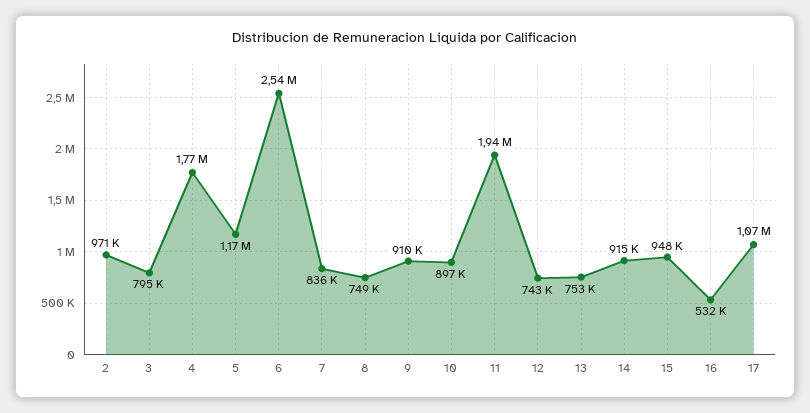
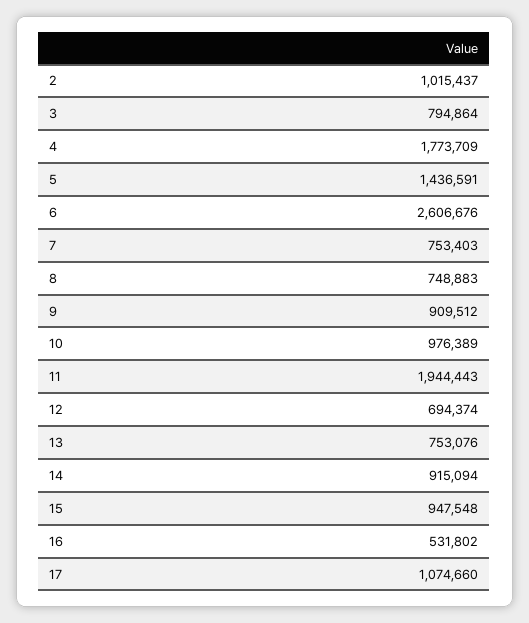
  {
-   "2": 971000,
+   "2": 1015437,
    "3": 794864,
    "4": 1773709,
-   "5": 1170000,
+   "5": 1436591,
-   "6": 2540000,
+   "6": 2606676,
-   "7": 836000,
+   "7": 753403,
    "8": 748883,
    "9": 909512,
-   "10": 897000,
+   "10": 976389,
    "11": 1944443,
-   "12": 743000,
+   "12": 694374,
    "13": 753076,
    "14": 915094,
    "15": 947548,
    "16": 531802,
    "17": 1074660
  }

